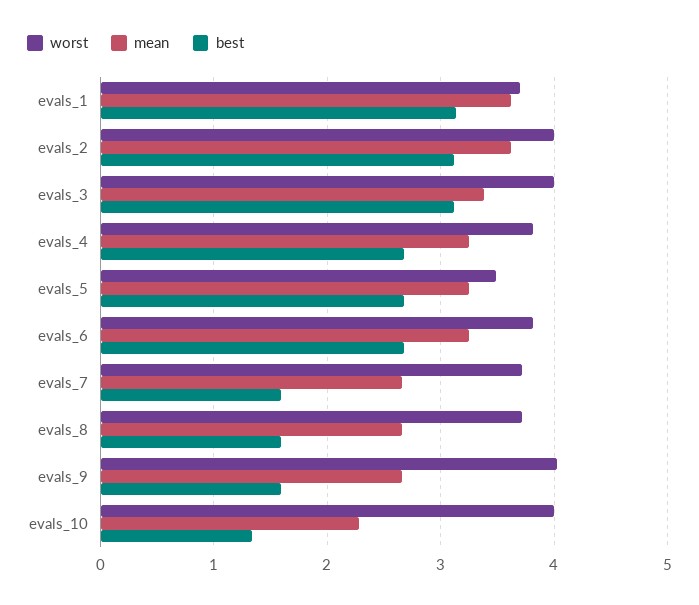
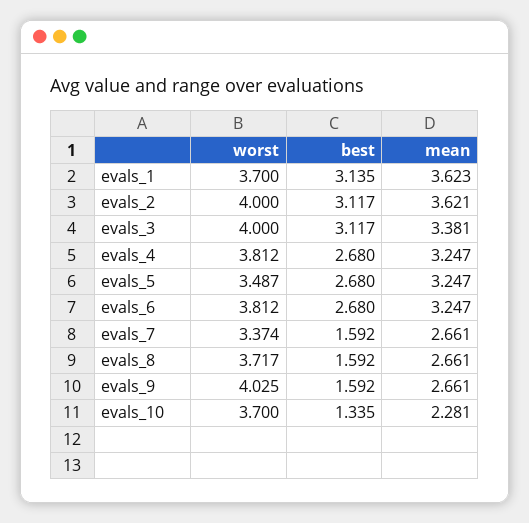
  {
    "worst": {
      "evals_1": 3.7,
      "evals_2": 4,
      "evals_3": 4,
      "evals_4": 3.812,
      "evals_5": 3.487,
      "evals_6": 3.812,
-     "evals_7": 3.7,
+     "evals_7": 3.374,
      "evals_8": 3.717,
      "evals_9": 4.025,
-     "evals_10": 4
+     "evals_10": 3.7
    },
    "mean": {
      "evals_1": 3.623,
      "evals_2": 3.621,
      "evals_3": 3.381,
      "evals_4": 3.247,
      "evals_5": 3.247,
      "evals_6": 3.247,
      "evals_7": 2.661,
      "evals_8": 2.661,
      "evals_9": 2.661,
      "evals_10": 2.281
    },
    "best": {
      "evals_1": 3.135,
      "evals_2": 3.117,
      "evals_3": 3.117,
      "evals_4": 2.68,
      "evals_5": 2.68,
      "evals_6": 2.68,
      "evals_7": 1.592,
      "evals_8": 1.592,
      "evals_9": 1.592,
      "evals_10": 1.335
    }
  }

